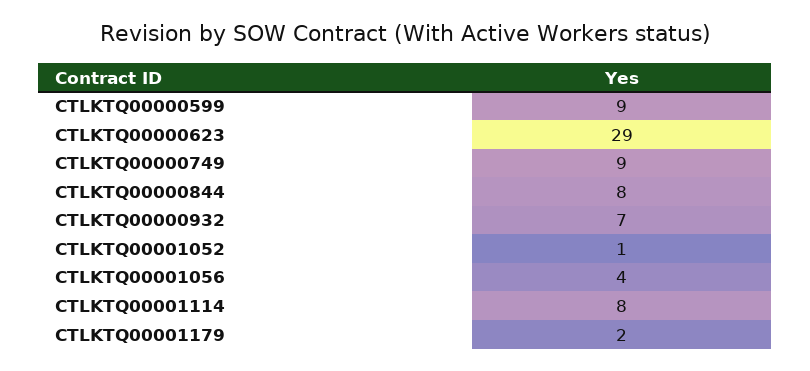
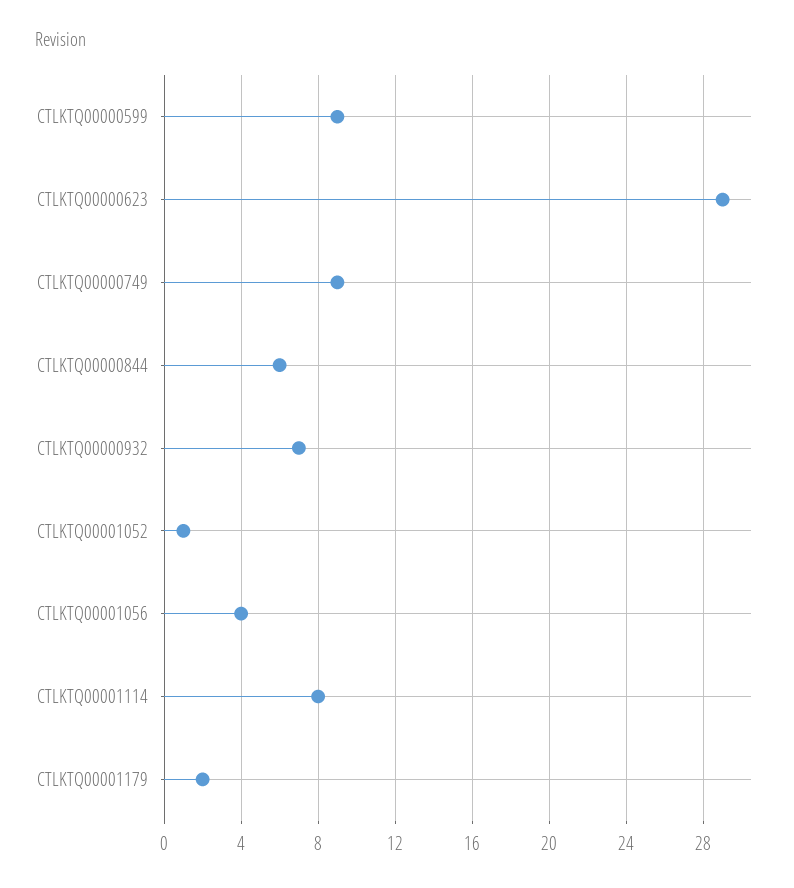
  {
    "CTLKTQ00000599": 9,
    "CTLKTQ00000623": 29,
    "CTLKTQ00000749": 9,
-   "CTLKTQ00000844": 8,
+   "CTLKTQ00000844": 6,
    "CTLKTQ00000932": 7,
    "CTLKTQ00001052": 1,
    "CTLKTQ00001056": 4,
    "CTLKTQ00001114": 8,
    "CTLKTQ00001179": 2
  }

